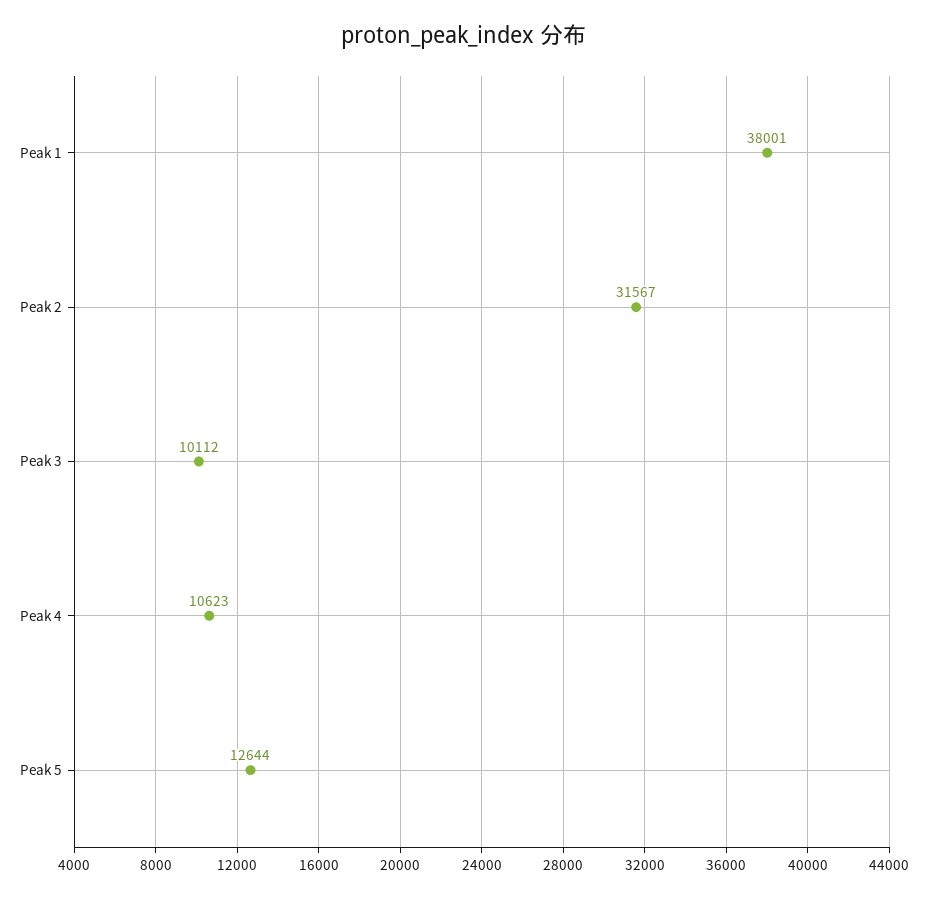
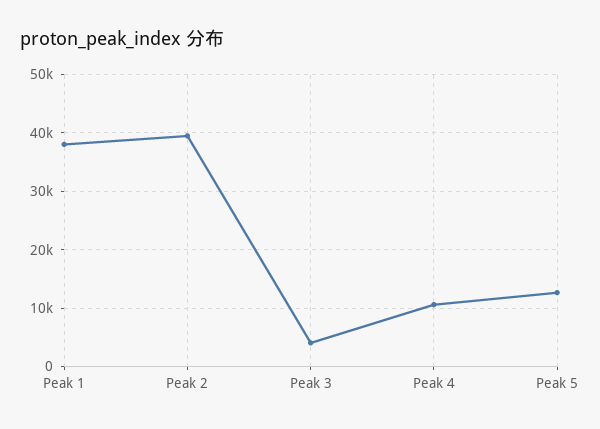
  {
    "Peak 1": 38001,
-   "Peak 2": 31567,
+   "Peak 2": 40000,
-   "Peak 3": 10112,
+   "Peak 3": 4000,
    "Peak 4": 10623,
    "Peak 5": 12644
  }

